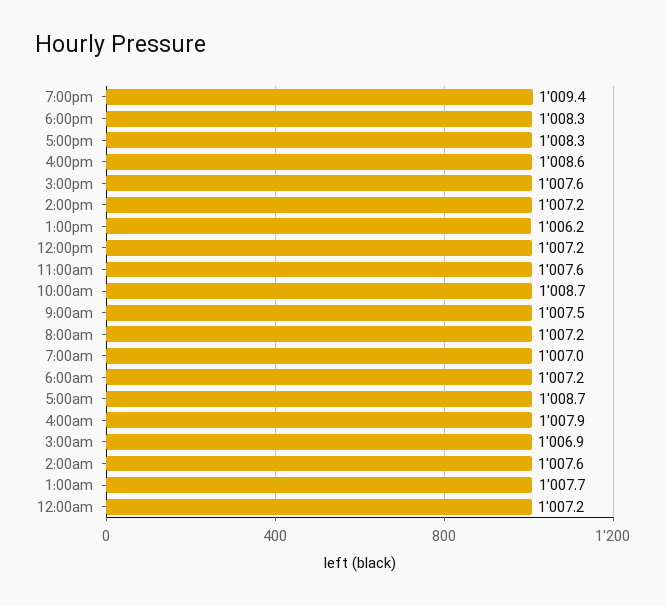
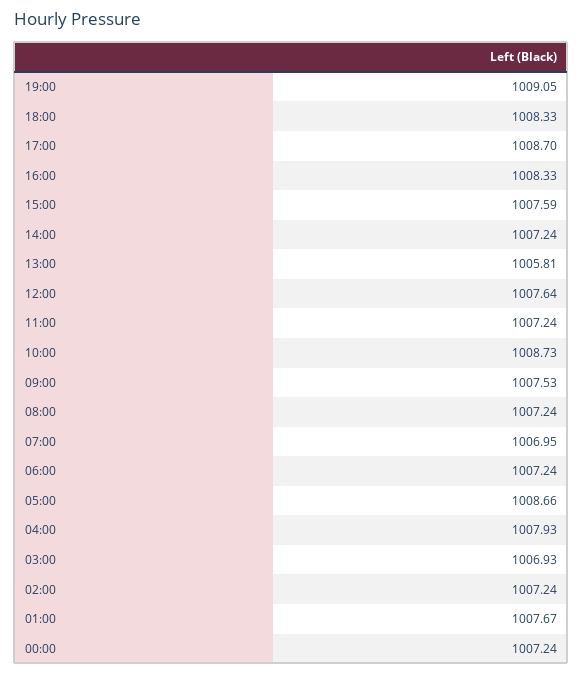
  {
-   "7:00pm": 1009.4,
+   "7:00pm": 1009.05,
    "6:00pm": 1008.33,
-   "5:00pm": 1008.3,
+   "5:00pm": 1008.7,
-   "4:00pm": 1008.6,
+   "4:00pm": 1008.33,
    "3:00pm": 1007.59,
    "2:00pm": 1007.24,
-   "1:00pm": 1006.2,
+   "1:00pm": 1005.81,
-   "12:00pm": 1007.2,
+   "12:00pm": 1007.64,
-   "11:00am": 1007.6,
+   "11:00am": 1007.24,
    "10:00am": 1008.73,
    "9:00am": 1007.53,
    "8:00am": 1007.24,
    "7:00am": 1006.95,
    "6:00am": 1007.24,
    "5:00am": 1008.66,
    "4:00am": 1007.93,
    "3:00am": 1006.93,
-   "2:00am": 1007.6,
+   "2:00am": 1007.24,
    "1:00am": 1007.67,
    "12:00am": 1007.24
  }

